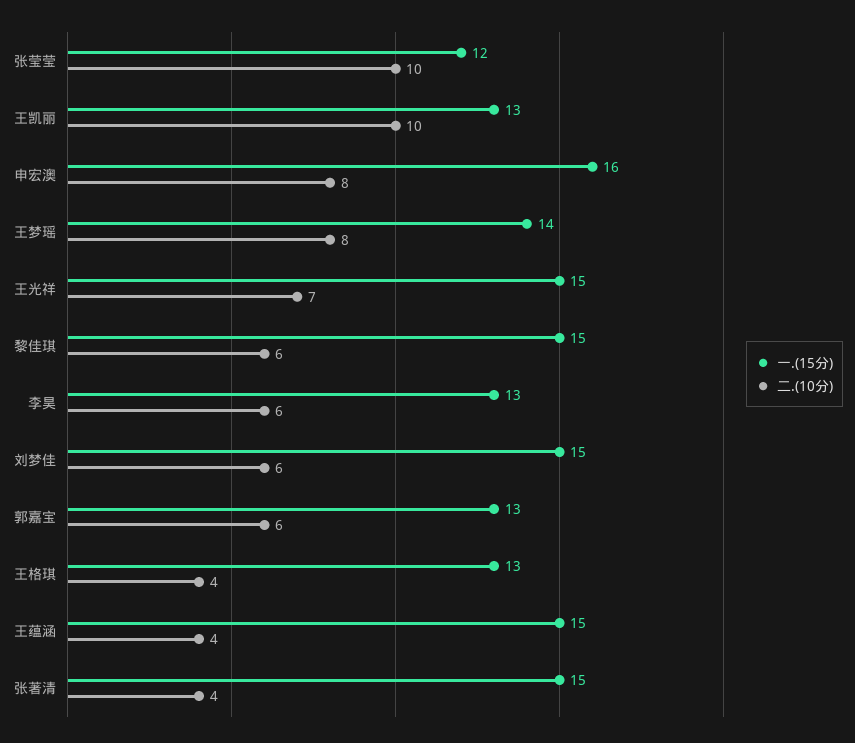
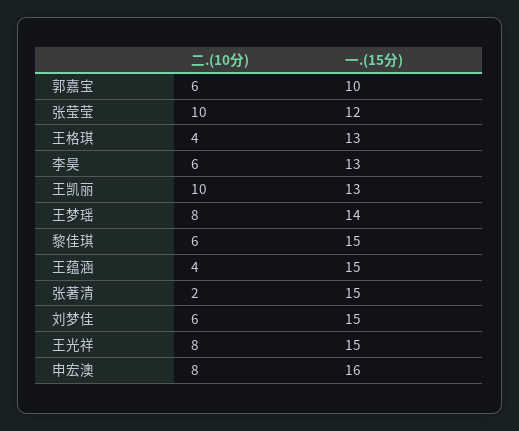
  {
    "一.(15分)": {
      "张莹莹": 12,
      "王凯丽": 13,
      "申宏澳": 16,
      "王梦瑶": 14,
      "王光祥": 15,
      "黎佳琪": 15,
      "李昊": 13,
      "刘梦佳": 15,
-     "郭嘉宝": 13,
+     "郭嘉宝": 10,
      "王格琪": 13,
      "王蕴涵": 15,
      "张著清": 15
    },
    "二.(10分)": {
      "张莹莹": 10,
      "王凯丽": 10,
      "申宏澳": 8,
      "王梦瑶": 8,
-     "王光祥": 7,
+     "王光祥": 8,
      "黎佳琪": 6,
      "李昊": 6,
      "刘梦佳": 6,
      "郭嘉宝": 6,
      "王格琪": 4,
      "王蕴涵": 4,
-     "张著清": 4
+     "张著清": 2
    }
  }

